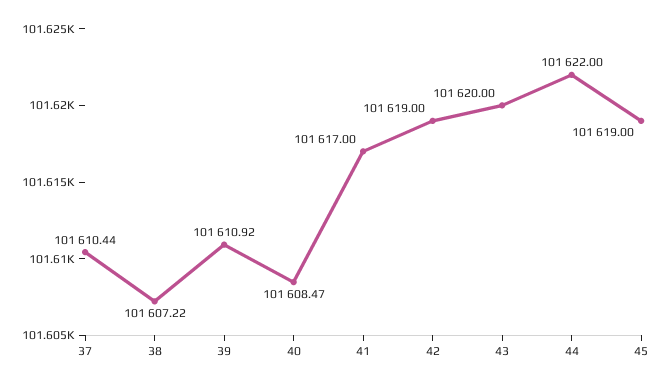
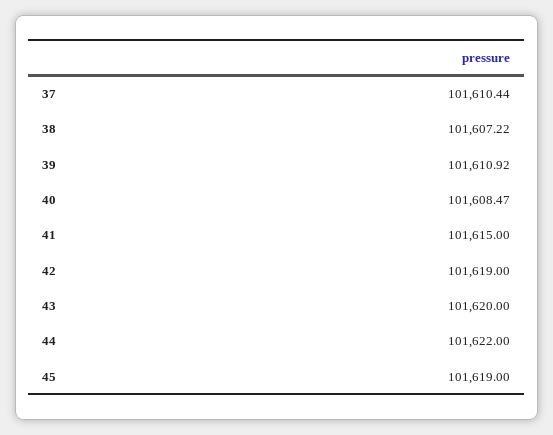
  {
    "37": 101610.44,
    "38": 101607.22,
    "39": 101610.92,
    "40": 101608.47,
-   "41": 101617,
+   "41": 101615,
    "42": 101619,
    "43": 101620,
    "44": 101622,
    "45": 101619
  }

